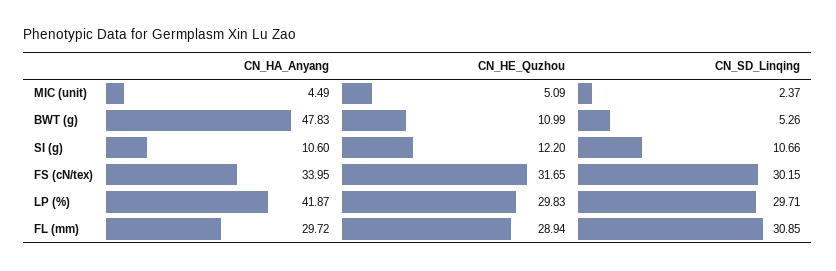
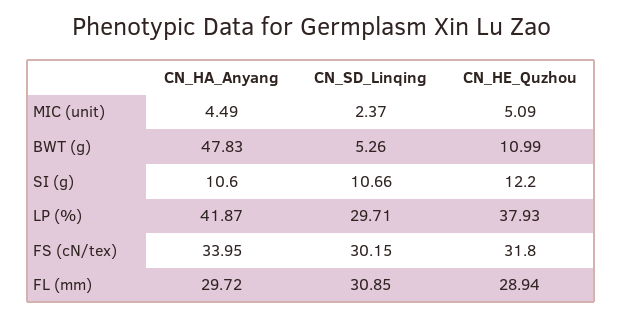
  {
    "CN_HA_Anyang": {
      "MIC (unit)": 4.49,
      "BWT (g)": 47.83,
      "SI (g)": 10.6,
      "FS (cN/tex)": 33.95,
      "LP (%)": 41.87,
      "FL (mm)": 29.72
    },
    "CN_HE_Quzhou": {
      "MIC (unit)": 5.09,
      "BWT (g)": 10.99,
      "SI (g)": 12.2,
-     "FS (cN/tex)": 31.65,
+     "FS (cN/tex)": 31.8,
-     "LP (%)": 29.83,
+     "LP (%)": 37.93,
      "FL (mm)": 28.94
    },
    "CN_SD_Linqing": {
      "MIC (unit)": 2.37,
      "BWT (g)": 5.26,
      "SI (g)": 10.66,
      "FS (cN/tex)": 30.15,
      "LP (%)": 29.71,
      "FL (mm)": 30.85
    }
  }

